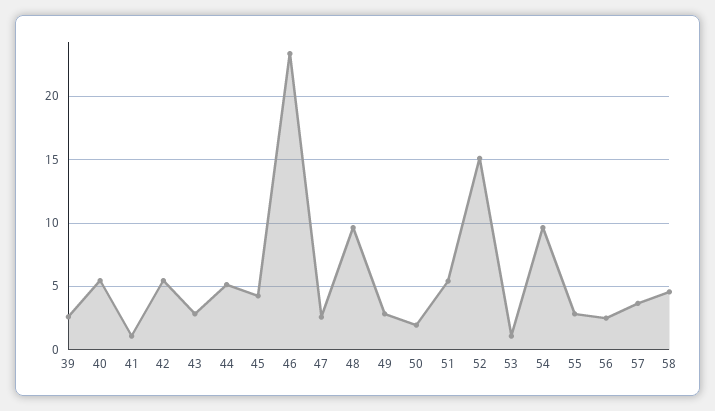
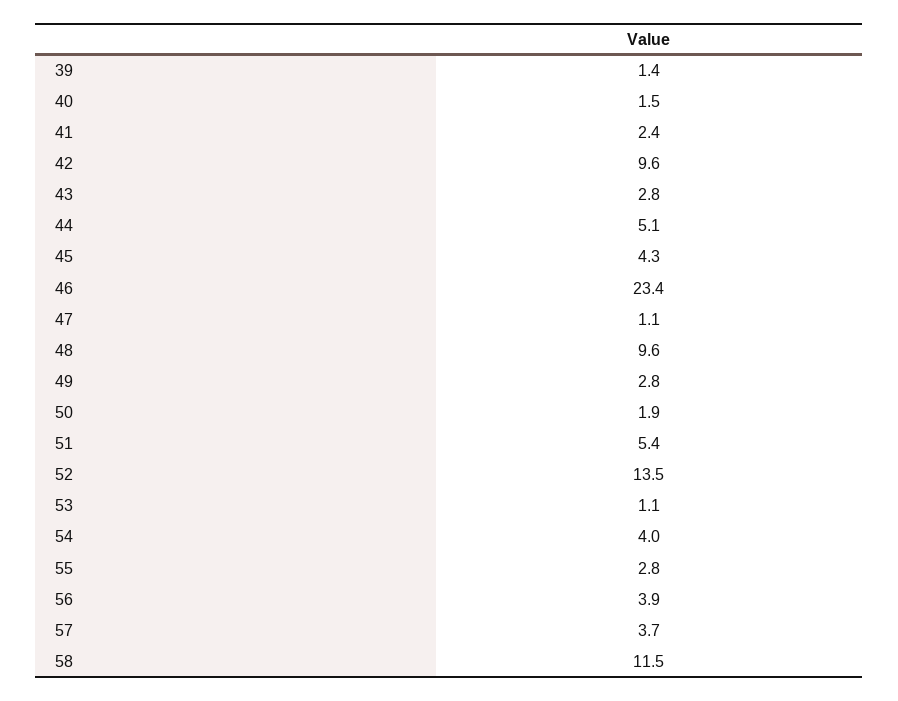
  {
-   "39": 2.5,
+   "39": 1.4,
-   "40": 5.5,
+   "40": 1.5,
-   "41": 1,
+   "41": 2.4,
-   "42": 5.5,
+   "42": 9.6,
    "43": 2.8,
    "44": 5.1,
    "45": 4.3,
    "46": 23.4,
-   "47": 2.5,
+   "47": 1.1,
    "48": 9.6,
    "49": 2.8,
    "50": 1.9,
    "51": 5.4,
-   "52": 15,
+   "52": 13.5,
    "53": 1.1,
-   "54": 9.5,
+   "54": 4,
    "55": 2.8,
-   "56": 2.5,
+   "56": 3.9,
    "57": 3.7,
-   "58": 4.5
+   "58": 11.5
  }

